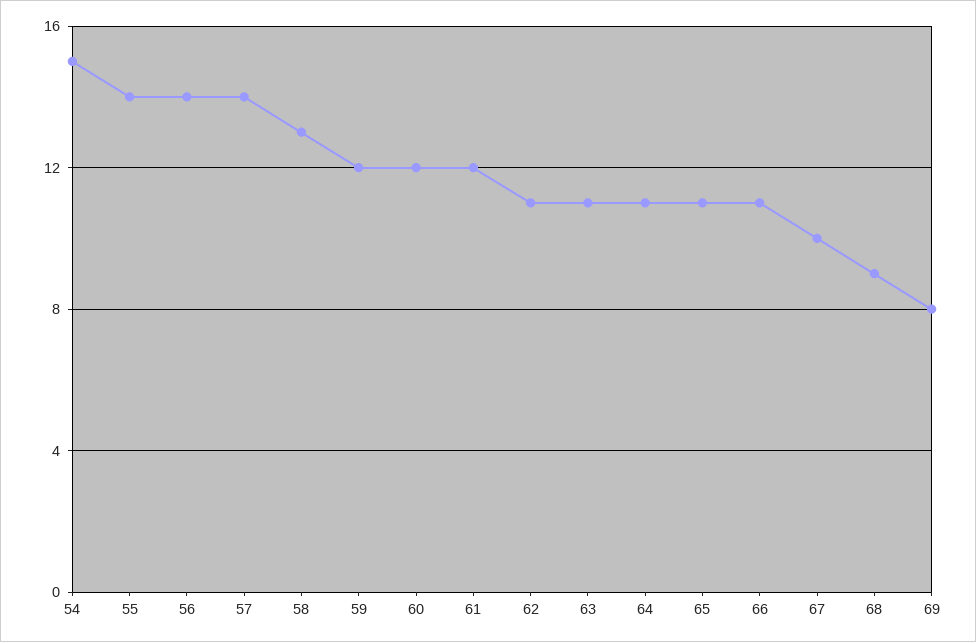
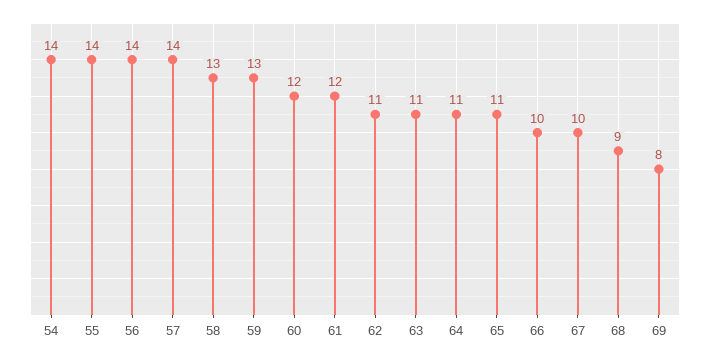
  {
-   "54": 15,
+   "54": 14,
    "55": 14,
    "56": 14,
    "57": 14,
    "58": 13,
-   "59": 12,
+   "59": 13,
    "60": 12,
    "61": 12,
    "62": 11,
    "63": 11,
    "64": 11,
    "65": 11,
-   "66": 11,
+   "66": 10,
    "67": 10,
    "68": 9,
    "69": 8
  }

